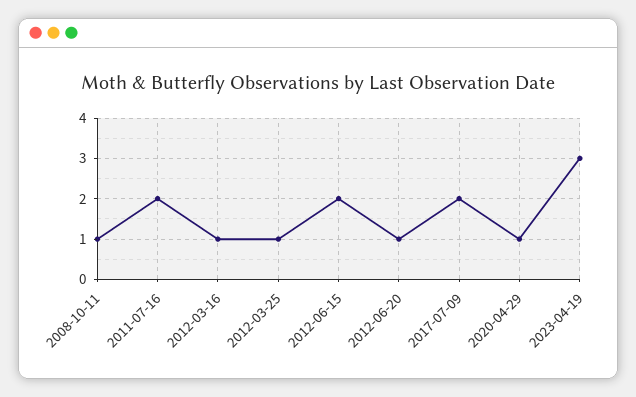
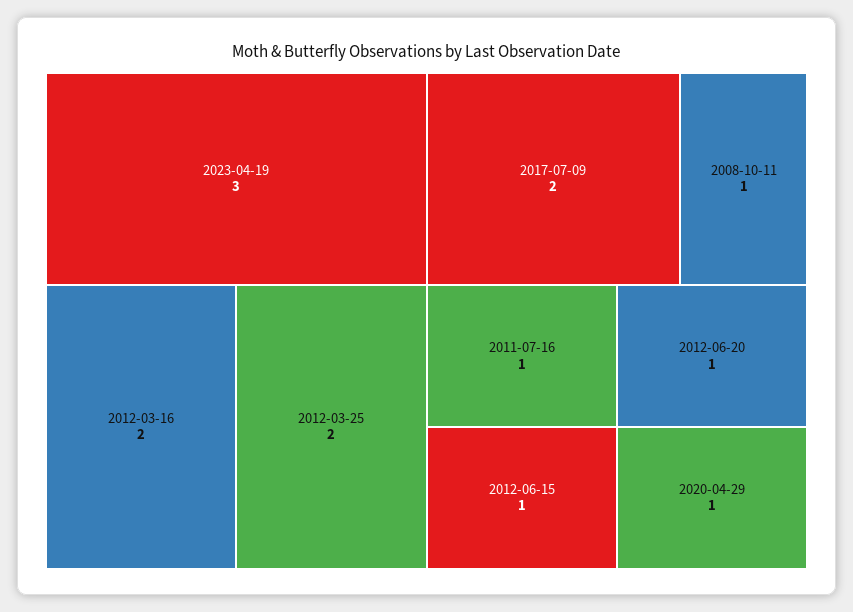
  {
    "2008-10-11": 1,
-   "2011-07-16": 2,
+   "2011-07-16": 1,
-   "2012-03-16": 1,
+   "2012-03-16": 2,
-   "2012-03-25": 1,
+   "2012-03-25": 2,
-   "2012-06-15": 2,
+   "2012-06-15": 1,
    "2012-06-20": 1,
    "2017-07-09": 2,
    "2020-04-29": 1,
    "2023-04-19": 3
  }

